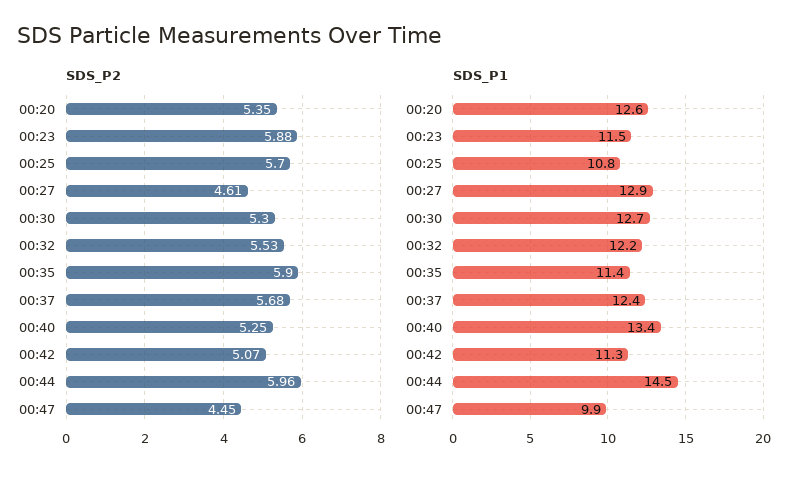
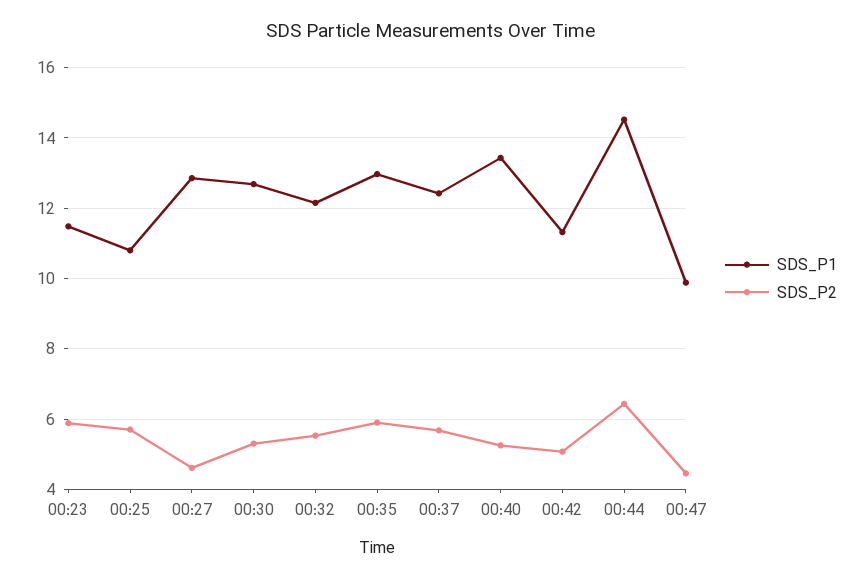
  {
    "SDS_P2": {
-     "00:20": 5.35,
      "00:23": 5.88,
      "00:25": 5.7,
      "00:27": 4.61,
      "00:30": 5.3,
      "00:32": 5.53,
      "00:35": 5.9,
      "00:37": 5.68,
      "00:40": 5.25,
      "00:42": 5.07,
-     "00:44": 5.96,
+     "00:44": 6.4,
      "00:47": 4.45
    },
    "SDS_P1": {
-     "00:20": 12.6,
      "00:23": 11.5,
      "00:25": 10.8,
      "00:27": 12.9,
      "00:30": 12.7,
      "00:32": 12.2,
-     "00:35": 11.4,
+     "00:35": 13,
      "00:37": 12.4,
      "00:40": 13.4,
      "00:42": 11.3,
      "00:44": 14.5,
      "00:47": 9.9
    }
  }

